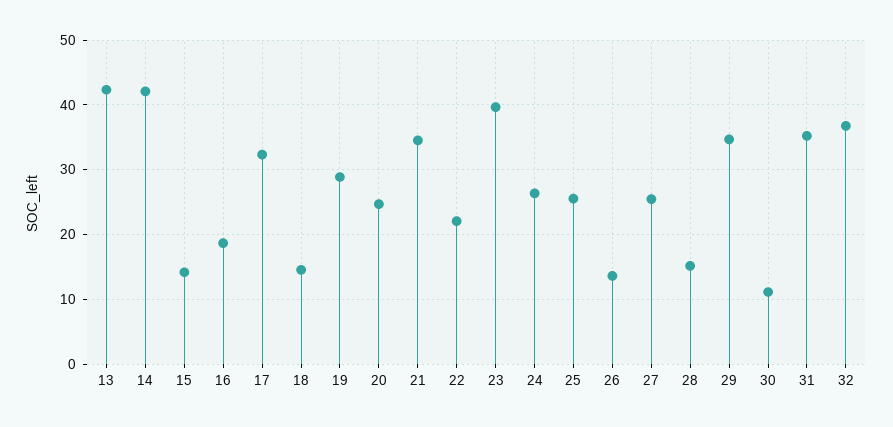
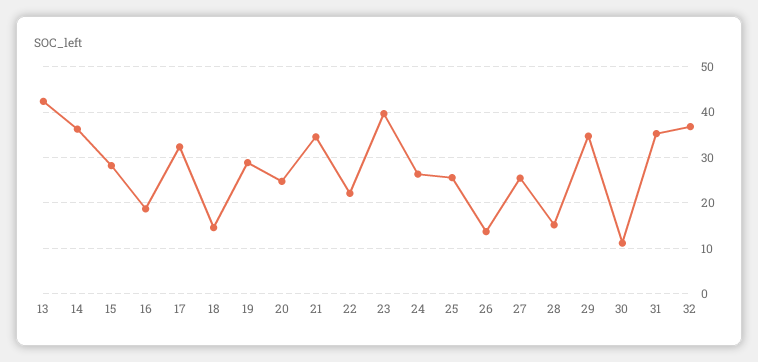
  {
    "13": 42,
-   "14": 42,
+   "14": 36,
-   "15": 14,
+   "15": 28,
    "16": 19,
    "17": 32,
    "18": 15,
    "19": 29,
    "20": 25,
    "21": 35,
    "22": 22,
    "23": 40,
    "24": 26,
    "25": 26,
    "26": 14,
    "27": 25,
    "28": 15,
    "29": 35,
    "30": 11,
    "31": 35,
    "32": 37
  }

